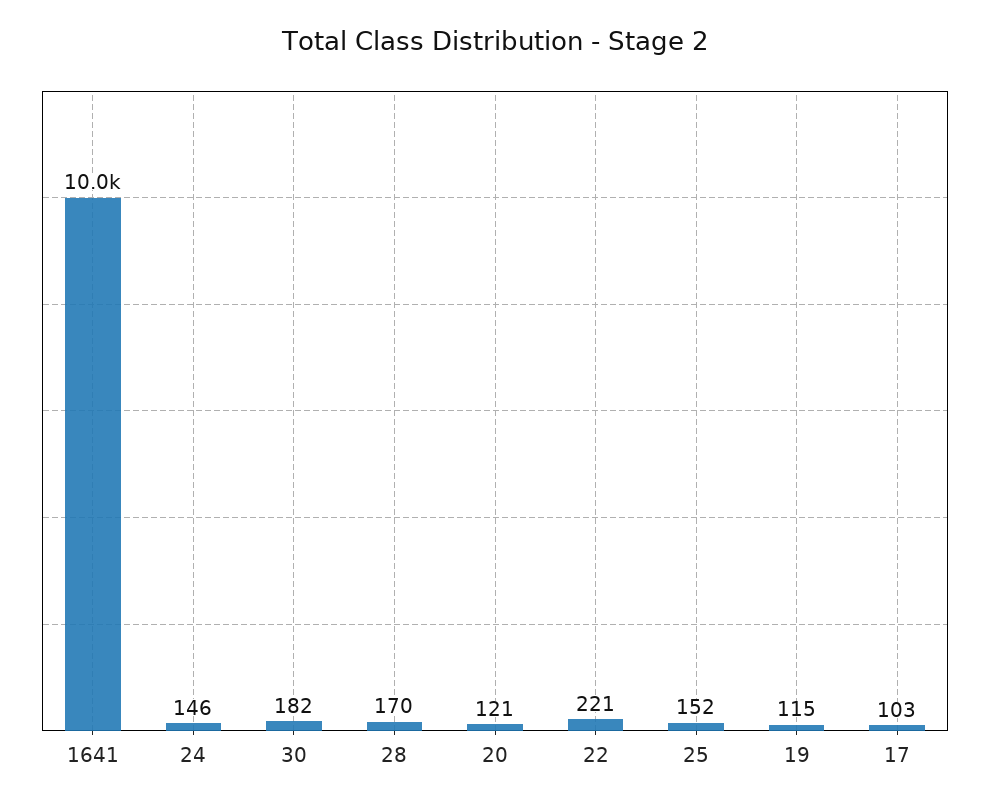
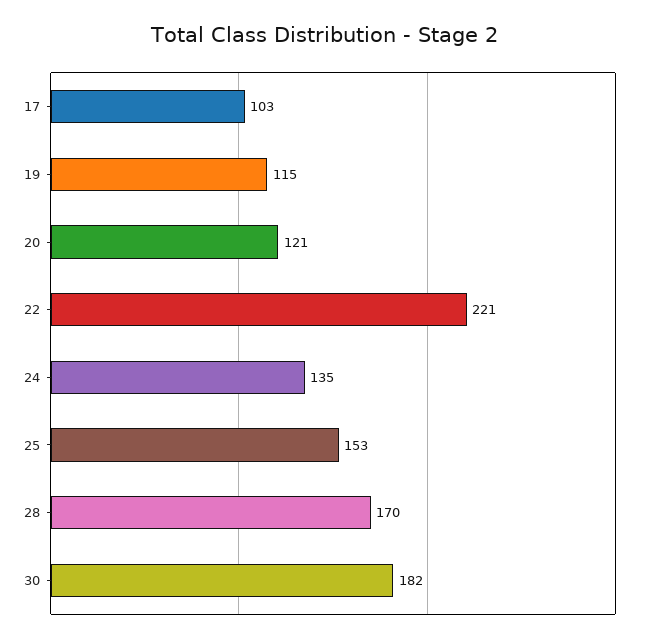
  {
-   "1641": 10000,
-   "24": 146,
+   "24": 135,
    "30": 182,
    "28": 170,
    "20": 121,
    "22": 221,
-   "25": 152,
+   "25": 153,
    "19": 115,
    "17": 103
  }

